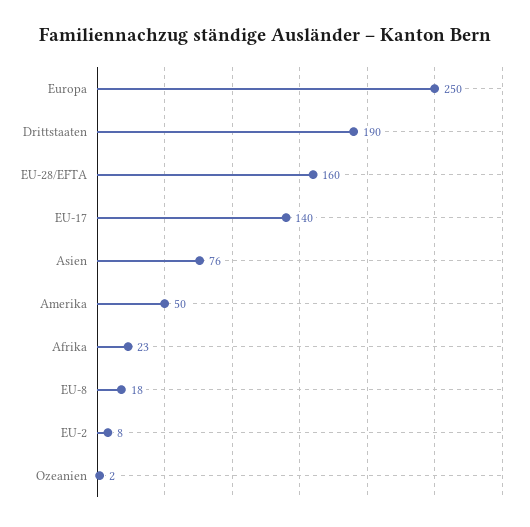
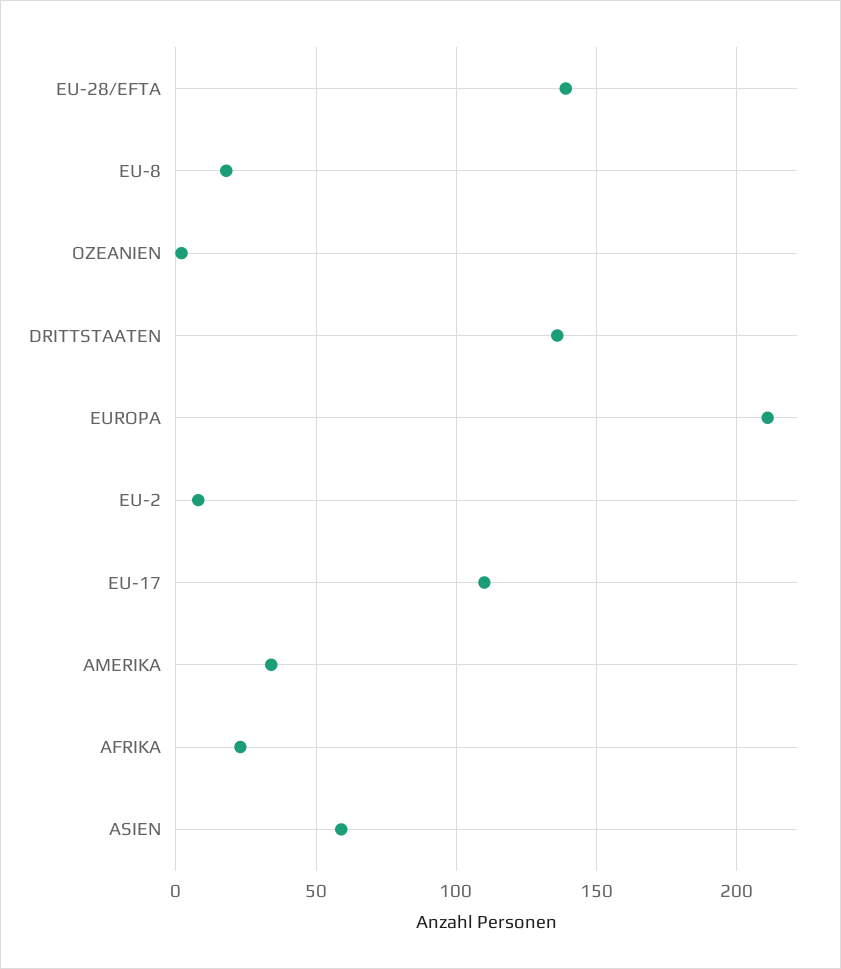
  {
-   "Europa": 250,
+   "Europa": 210,
-   "Drittstaaten": 190,
+   "Drittstaaten": 135,
-   "EU-28/EFTA": 160,
+   "EU-28/EFTA": 140,
-   "EU-17": 140,
+   "EU-17": 110,
-   "Asien": 76,
+   "Asien": 60,
-   "Amerika": 50,
+   "Amerika": 35,
    "Afrika": 23,
    "EU-8": 18,
    "EU-2": 8,
    "Ozeanien": 2
  }

